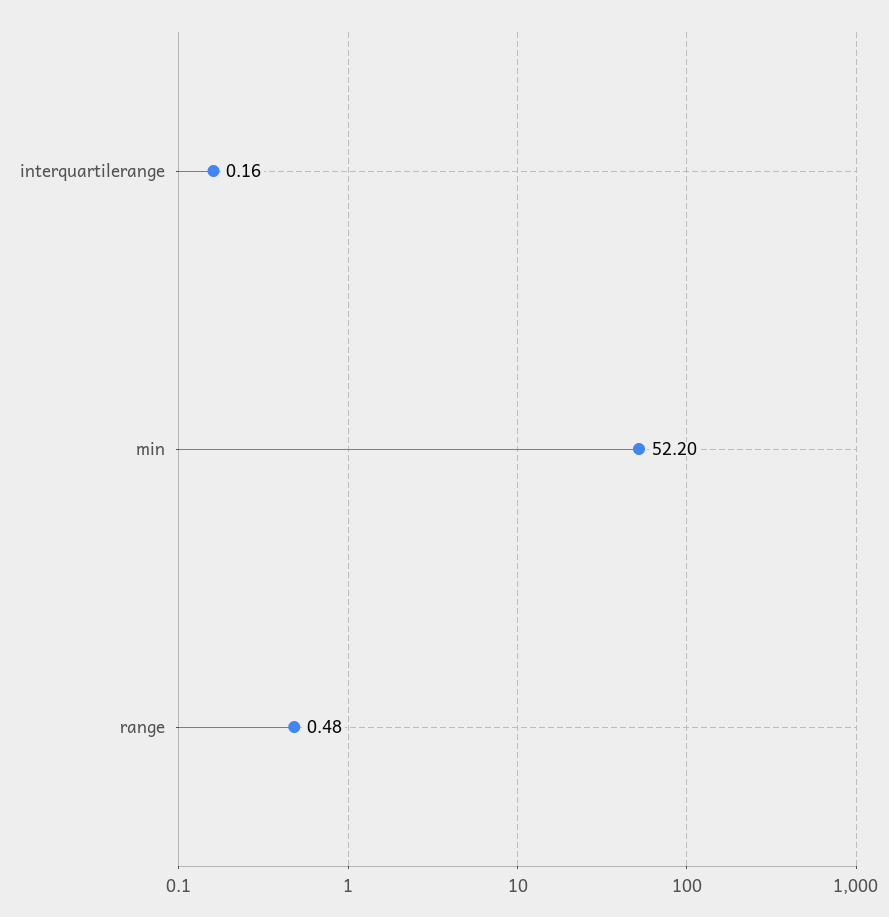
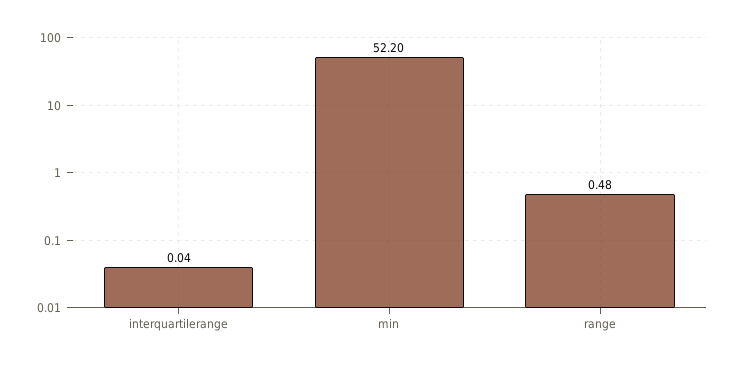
  {
-   "interquartilerange": 0.16,
+   "interquartilerange": 0.04,
    "min": 52.2,
    "range": 0.48
  }

